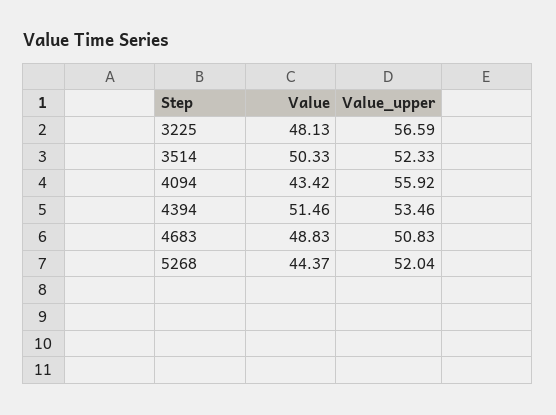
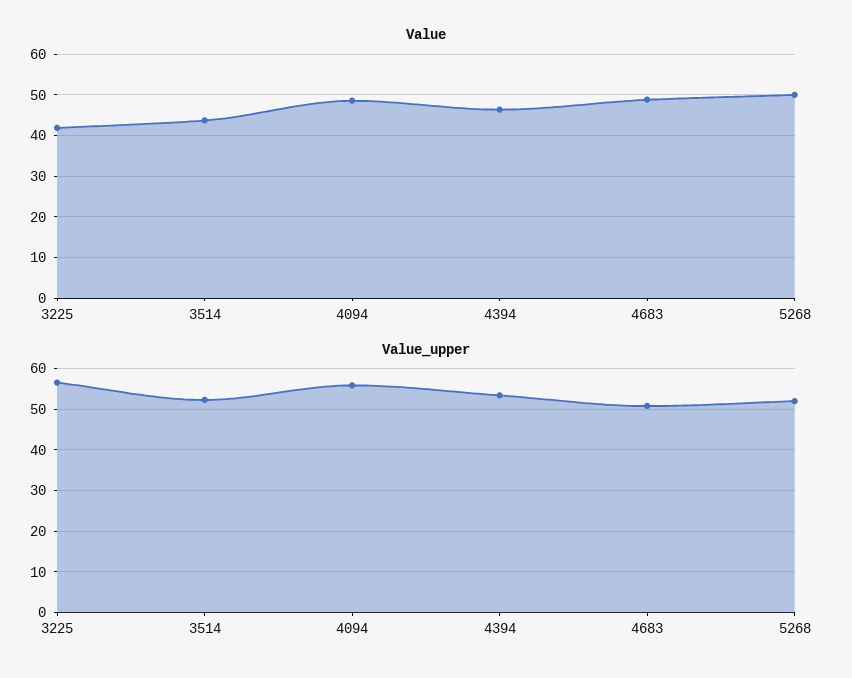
  {
    "Value": {
-     "3225": 48.13,
+     "3225": 42,
-     "3514": 50.33,
+     "3514": 44,
-     "4094": 43.42,
+     "4094": 48,
-     "4394": 51.46,
+     "4394": 46,
      "4683": 48.83,
-     "5268": 44.37
+     "5268": 50
    },
    "Value_upper": {
      "3225": 56.59,
      "3514": 52.33,
      "4094": 55.92,
      "4394": 53.46,
      "4683": 50.83,
      "5268": 52.04
    }
  }

